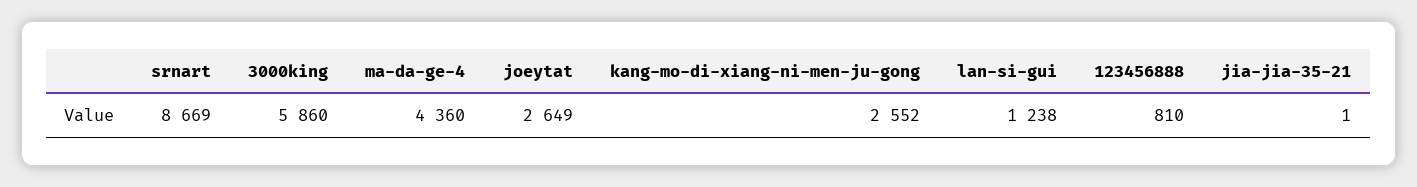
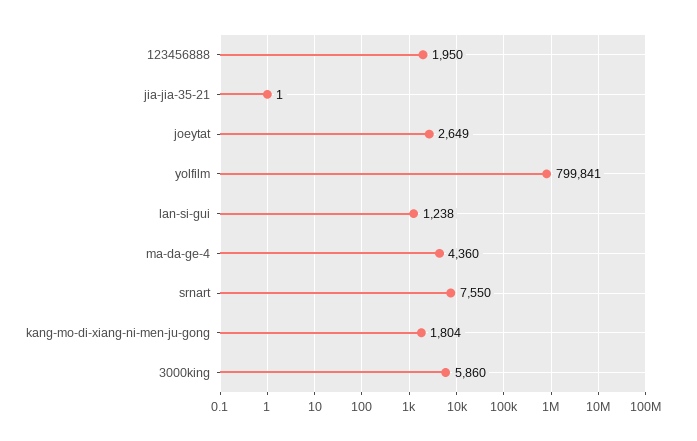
  {
-   "srnart": 8669,
+   "srnart": 7550,
    "3000king": 5860,
    "ma-da-ge-4": 4360,
    "joeytat": 2649,
-   "kang-mo-di-xiang-ni-men-ju-gong": 2552,
+   "kang-mo-di-xiang-ni-men-ju-gong": 1804,
    "lan-si-gui": 1238,
-   "123456888": 810,
+   "123456888": 1950,
-   "jia-jia-35-21": 1
+   "jia-jia-35-21": 1,
+   "yolfilm": 799841
  }

